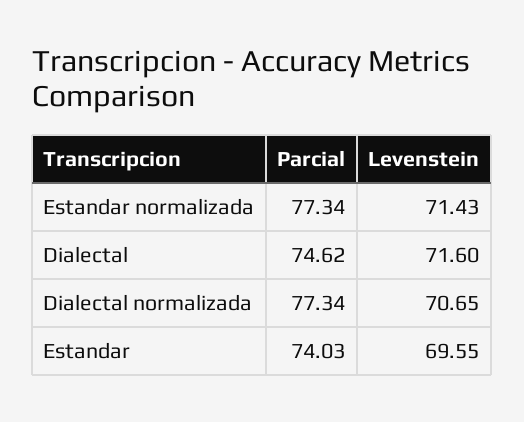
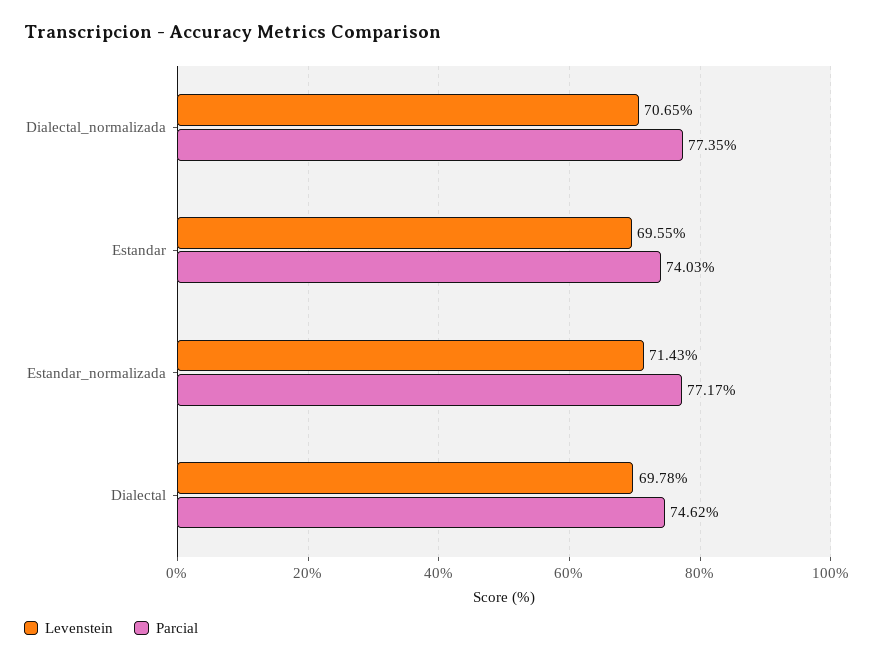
  {
    "Parcial": {
-     "Estandar normalizada": 77.34,
+     "Estandar normalizada": 77.17,
      "Dialectal": 74.62,
-     "Dialectal normalizada": 77.34,
+     "Dialectal normalizada": 77.35,
      "Estandar": 74.03
    },
    "Levenstein": {
      "Estandar normalizada": 71.43,
-     "Dialectal": 71.6,
+     "Dialectal": 69.78,
      "Dialectal normalizada": 70.65,
      "Estandar": 69.55
    }
  }

